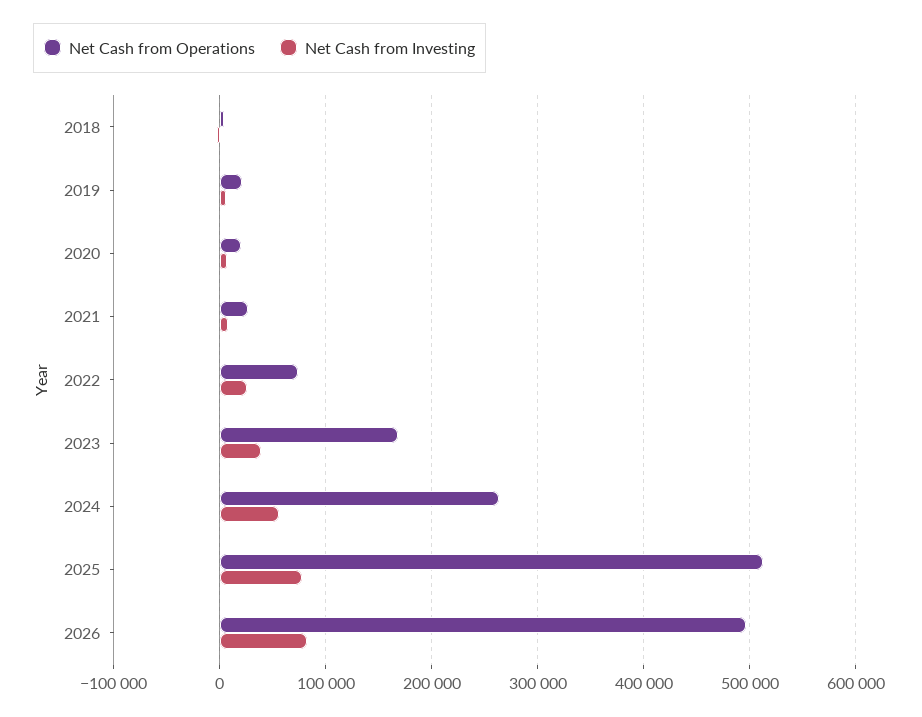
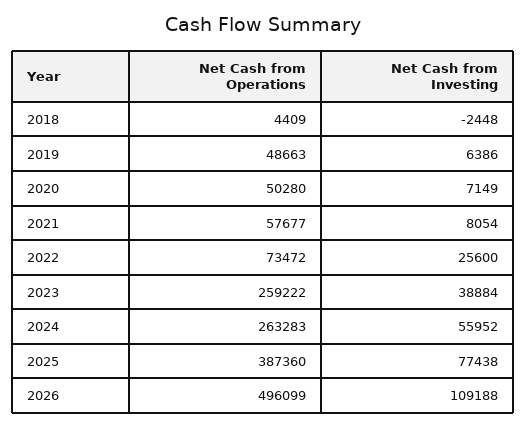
  {
    "Net Cash from Operations": {
      "2018": 4409,
-     "2019": 20000,
+     "2019": 48663,
-     "2020": 20000,
+     "2020": 50280,
-     "2021": 30000,
+     "2021": 57677,
      "2022": 73472,
-     "2023": 170000,
+     "2023": 259222,
      "2024": 263283,
-     "2025": 510000,
+     "2025": 387360,
      "2026": 496099
    },
    "Net Cash from Investing": {
      "2018": -2448,
      "2019": 6386,
      "2020": 7149,
      "2021": 8054,
      "2022": 25600,
      "2023": 38884,
      "2024": 55952,
      "2025": 77438,
-     "2026": 80000
+     "2026": 109188
    }
  }

